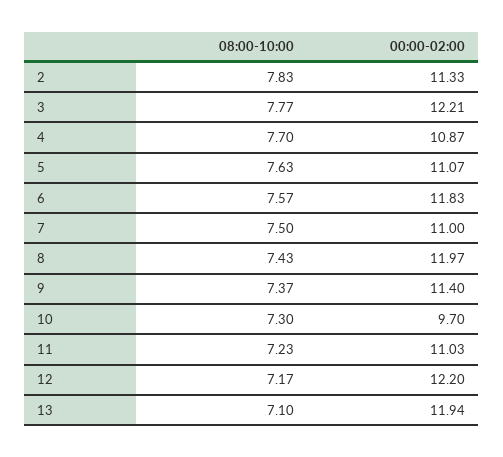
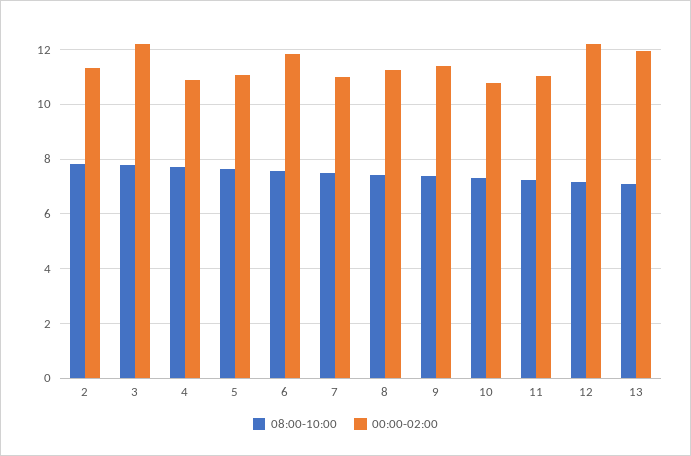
  {
    "08:00-10:00": {
      "2": 7.83,
      "3": 7.77,
      "4": 7.7,
      "5": 7.63,
      "6": 7.57,
      "7": 7.5,
      "8": 7.43,
      "9": 7.37,
      "10": 7.3,
      "11": 7.23,
      "12": 7.17,
      "13": 7.1
    },
    "00:00-02:00": {
      "2": 11.33,
      "3": 12.21,
      "4": 10.87,
      "5": 11.07,
      "6": 11.83,
      "7": 11,
-     "8": 11.97,
+     "8": 11.25,
      "9": 11.4,
-     "10": 9.7,
+     "10": 10.75,
      "11": 11.03,
      "12": 12.2,
      "13": 11.94
    }
  }

